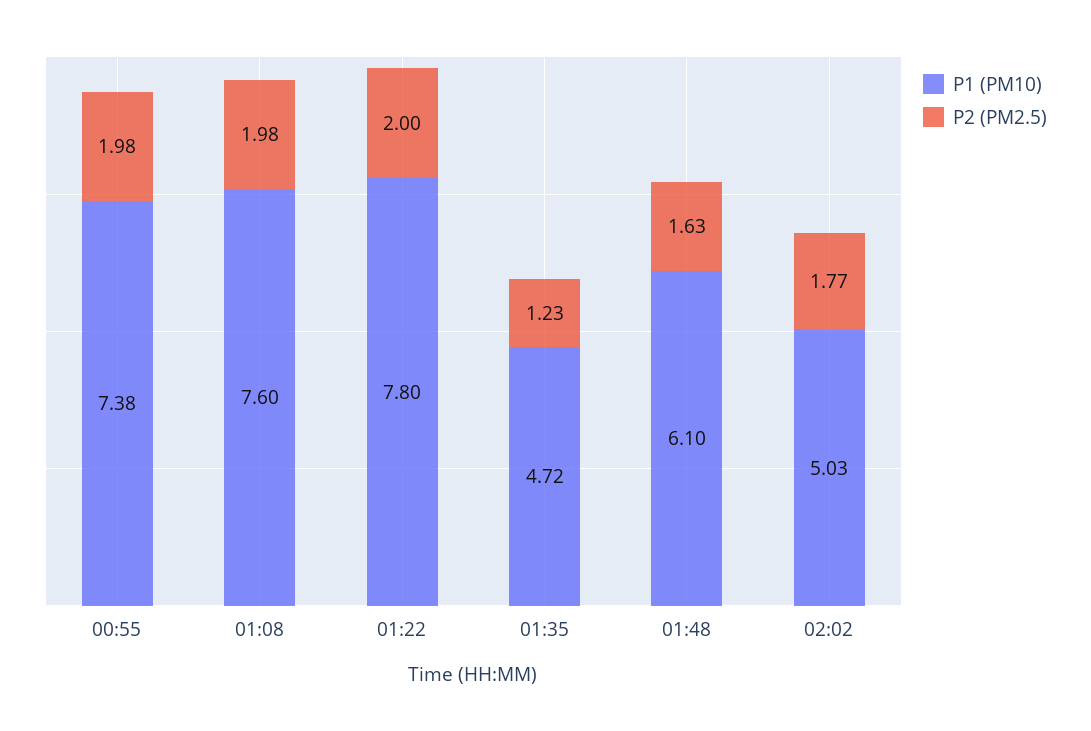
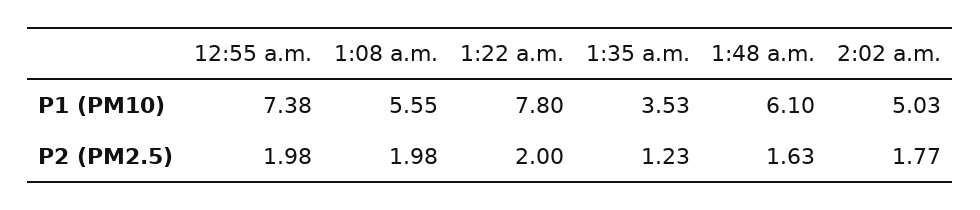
  {
    "P1 (PM10)": {
      "00:55": 7.38,
-     "01:08": 7.6,
+     "01:08": 5.55,
      "01:22": 7.8,
-     "01:35": 4.72,
+     "01:35": 3.53,
      "01:48": 6.1,
      "02:02": 5.03
    },
    "P2 (PM2.5)": {
      "00:55": 1.98,
      "01:08": 1.98,
      "01:22": 2,
      "01:35": 1.23,
      "01:48": 1.63,
      "02:02": 1.77
    }
  }

